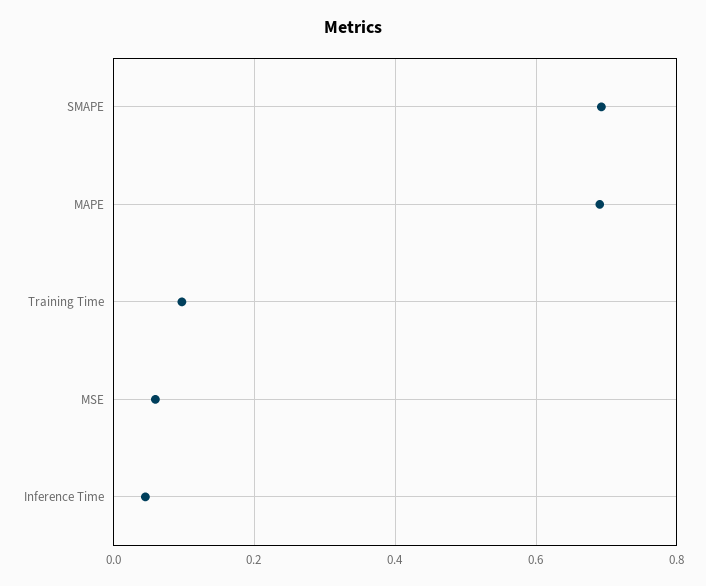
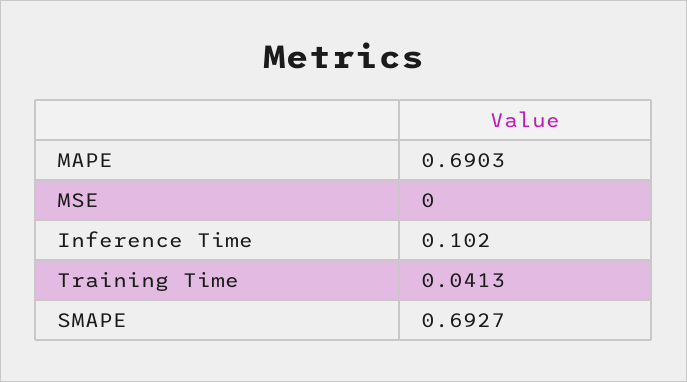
  {
    "SMAPE": 0.6927,
    "MAPE": 0.6903,
-   "Training Time": 0.1,
+   "Training Time": 0.0413,
-   "MSE": 0.06,
+   "MSE": 0,
-   "Inference Time": 0.04
+   "Inference Time": 0.102
  }

